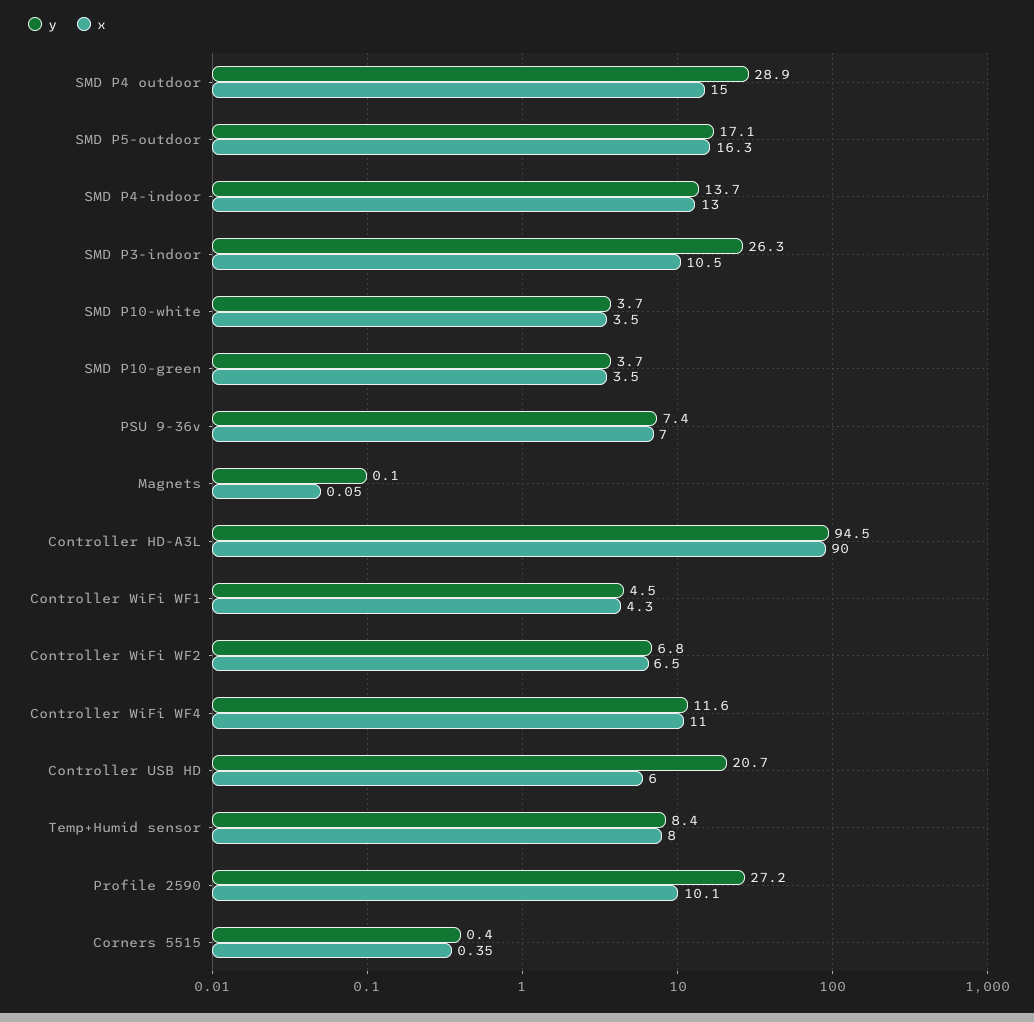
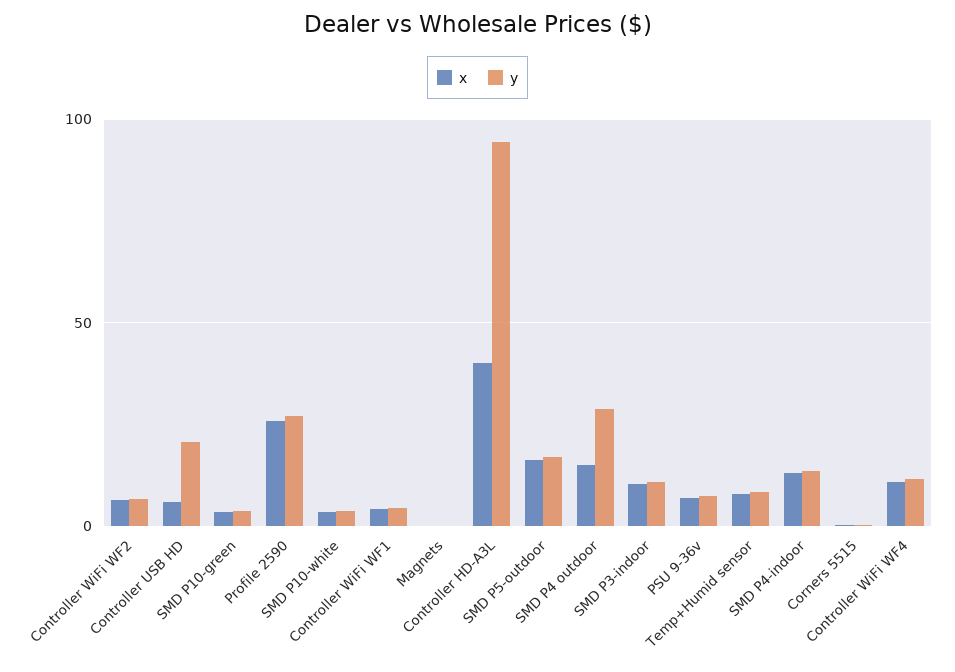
  {
    "y": {
      "SMD P4 outdoor": 28.9,
      "SMD P5-outdoor": 17.1,
      "SMD P4-indoor": 13.7,
-     "SMD P3-indoor": 26.3,
+     "SMD P3-indoor": 10,
      "SMD P10-white": 3.7,
      "SMD P10-green": 3.7,
      "PSU 9-36v": 7.4,
      "Magnets": 0.1,
      "Controller HD-A3L": 94.5,
      "Controller WiFi WF1": 4.5,
      "Controller WiFi WF2": 6.8,
      "Controller WiFi WF4": 11.6,
      "Controller USB HD": 20.7,
      "Temp+Humid sensor": 8.4,
      "Profile 2590": 27.2,
      "Corners 5515": 0.4
    },
    "x": {
      "SMD P4 outdoor": 15,
      "SMD P5-outdoor": 16.3,
      "SMD P4-indoor": 13,
      "SMD P3-indoor": 10.5,
      "SMD P10-white": 3.5,
      "SMD P10-green": 3.5,
      "PSU 9-36v": 7,
      "Magnets": 0.05,
-     "Controller HD-A3L": 90,
+     "Controller HD-A3L": 40,
      "Controller WiFi WF1": 4.3,
      "Controller WiFi WF2": 6.5,
      "Controller WiFi WF4": 11,
      "Controller USB HD": 6,
      "Temp+Humid sensor": 8,
-     "Profile 2590": 10.1,
+     "Profile 2590": 25,
      "Corners 5515": 0.35
    }
  }

